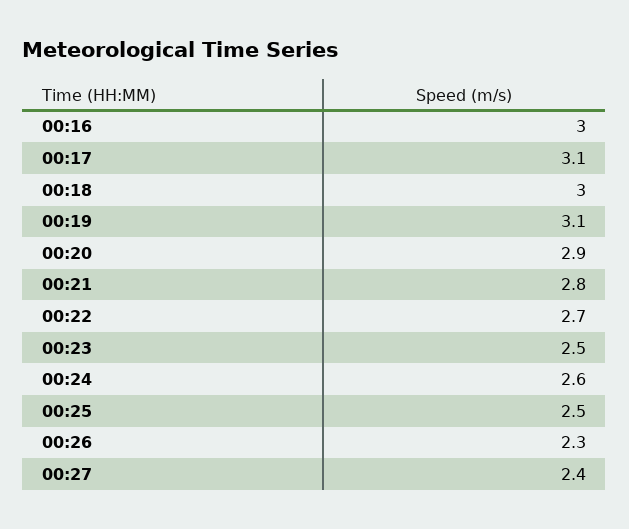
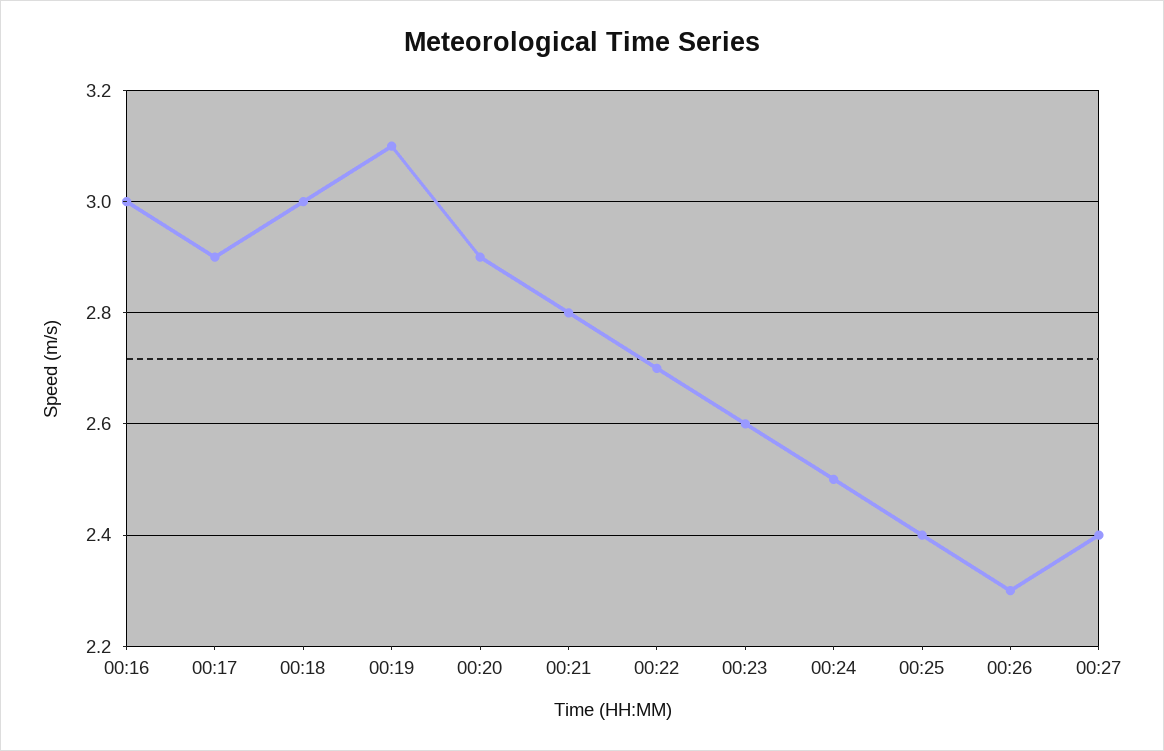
  {
    "00:16": 3,
-   "00:17": 3.1,
+   "00:17": 2.9,
    "00:18": 3,
    "00:19": 3.1,
    "00:20": 2.9,
    "00:21": 2.8,
    "00:22": 2.7,
-   "00:23": 2.5,
+   "00:23": 2.6,
-   "00:24": 2.6,
+   "00:24": 2.5,
-   "00:25": 2.5,
+   "00:25": 2.4,
    "00:26": 2.3,
    "00:27": 2.4
  }

